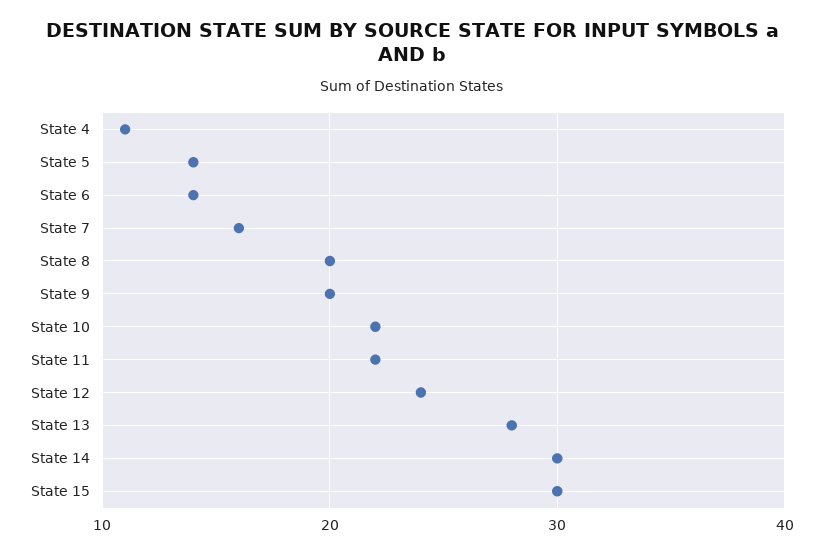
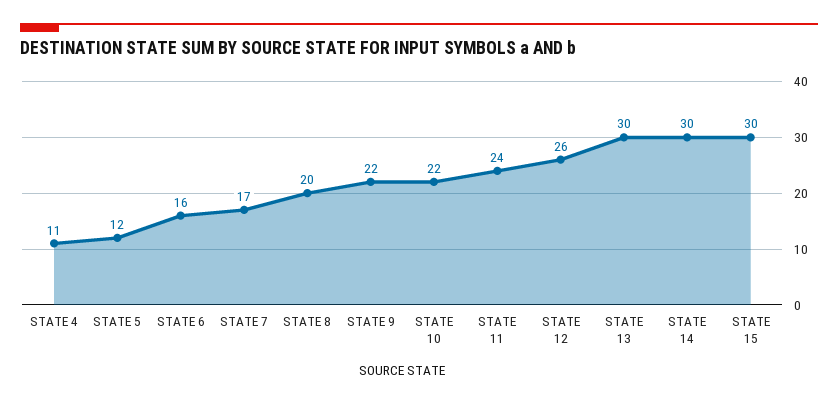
  {
    "State 4": 11,
-   "State 5": 14,
+   "State 5": 12,
-   "State 6": 14,
+   "State 6": 16,
-   "State 7": 16,
+   "State 7": 17,
    "State 8": 20,
-   "State 9": 20,
+   "State 9": 22,
    "State 10": 22,
-   "State 11": 22,
+   "State 11": 24,
-   "State 12": 24,
+   "State 12": 26,
-   "State 13": 28,
+   "State 13": 30,
    "State 14": 30,
    "State 15": 30
  }

